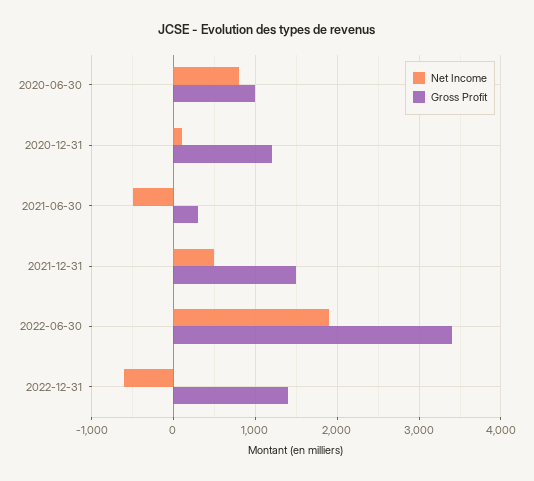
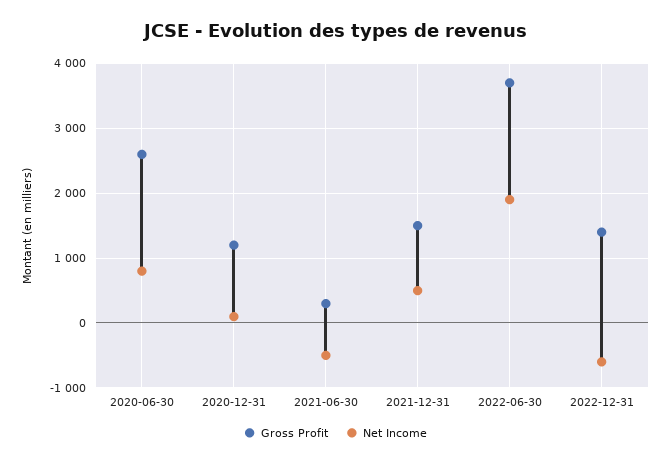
  {
    "Net Income": {
      "2020-06-30": 800,
      "2020-12-31": 100,
      "2021-06-30": -500,
      "2021-12-31": 500,
      "2022-06-30": 1900,
      "2022-12-31": -600
    },
    "Gross Profit": {
-     "2020-06-30": 1000,
+     "2020-06-30": 2600,
      "2020-12-31": 1200,
      "2021-06-30": 300,
      "2021-12-31": 1500,
-     "2022-06-30": 3400,
+     "2022-06-30": 3700,
      "2022-12-31": 1400
    }
  }

